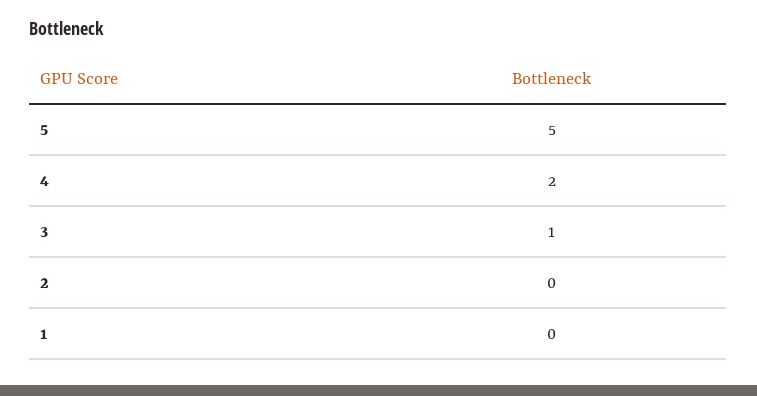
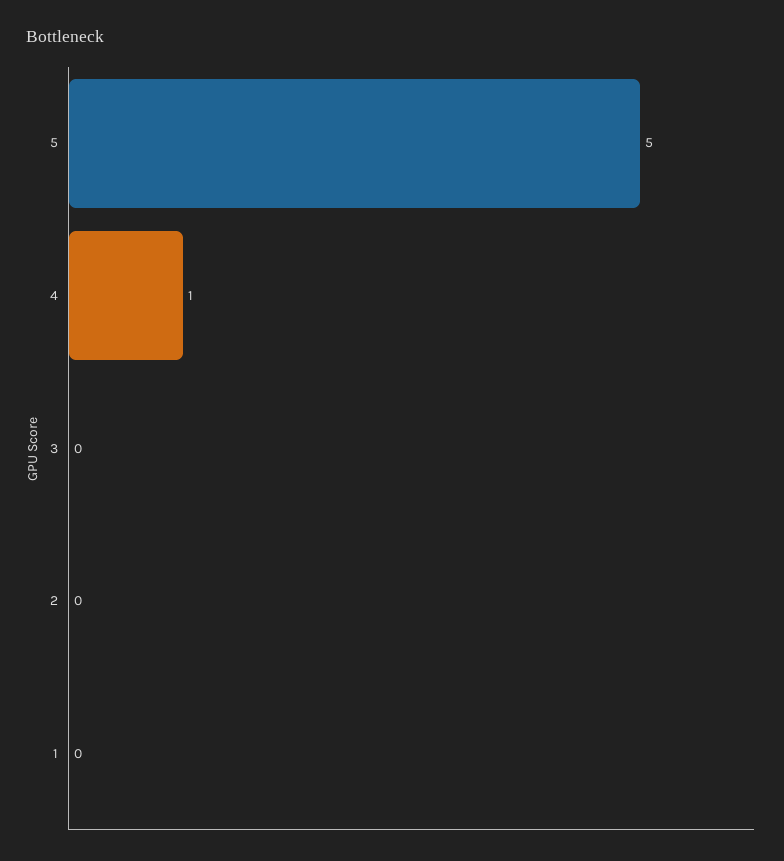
  {
    "5": 5,
-   "4": 2,
+   "4": 1,
-   "3": 1,
+   "3": 0,
    "2": 0,
    "1": 0
  }

